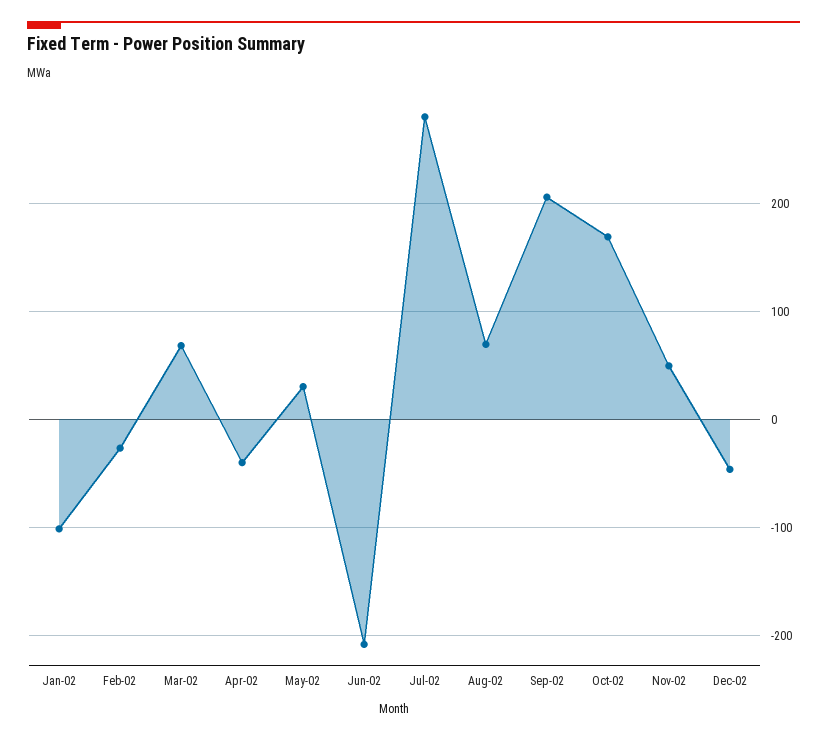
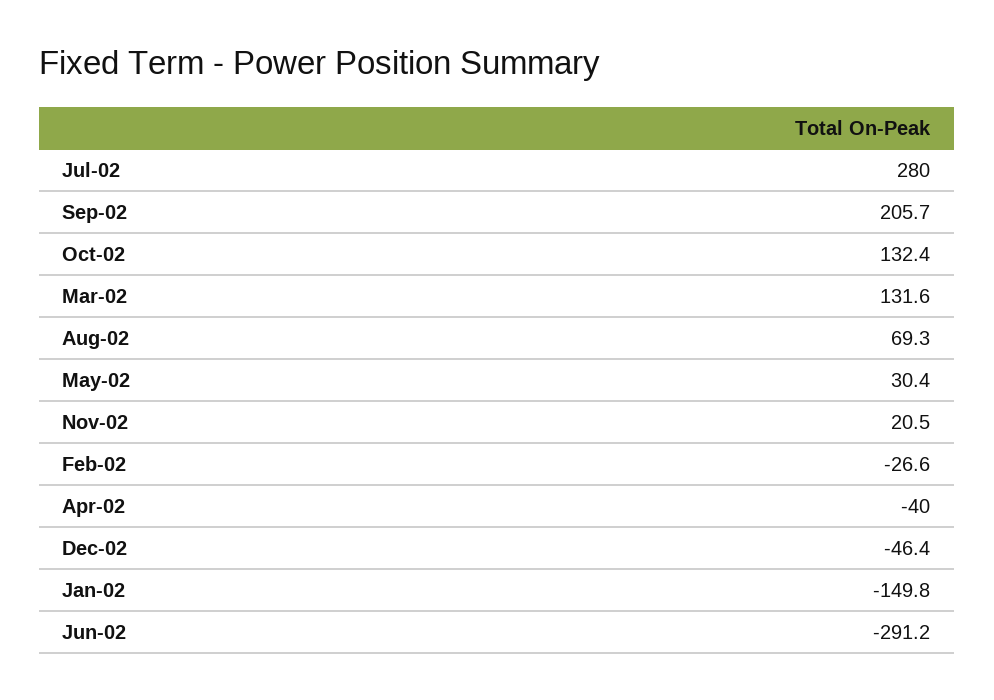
  {
-   "Jan-02": -100,
+   "Jan-02": -149.8,
    "Feb-02": -26.6,
-   "Mar-02": 70,
+   "Mar-02": 131.6,
    "Apr-02": -40,
    "May-02": 30.4,
-   "Jun-02": -210,
+   "Jun-02": -291.2,
    "Jul-02": 280,
    "Aug-02": 69.3,
    "Sep-02": 205.7,
-   "Oct-02": 170,
+   "Oct-02": 132.4,
-   "Nov-02": 50,
+   "Nov-02": 20.5,
    "Dec-02": -46.4
  }

